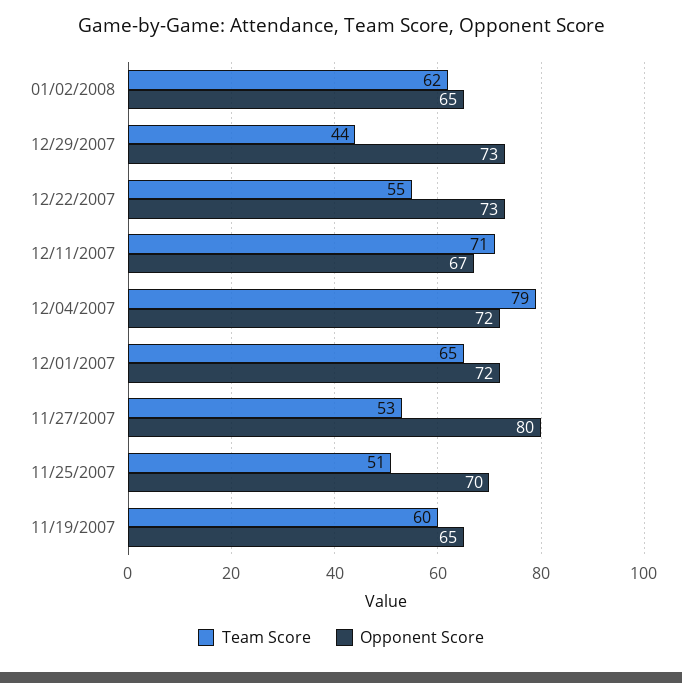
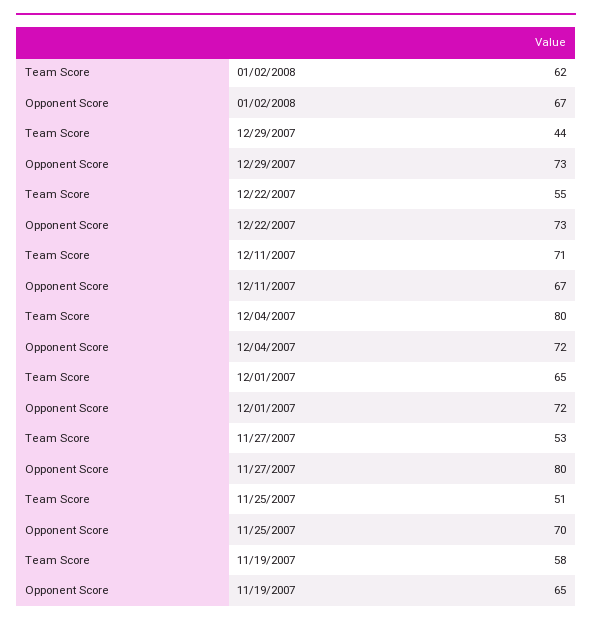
  {
    "Team Score": {
      "01/02/2008": 62,
      "12/29/2007": 44,
      "12/22/2007": 55,
      "12/11/2007": 71,
-     "12/04/2007": 79,
+     "12/04/2007": 80,
      "12/01/2007": 65,
      "11/27/2007": 53,
      "11/25/2007": 51,
-     "11/19/2007": 60
+     "11/19/2007": 58
    },
    "Opponent Score": {
-     "01/02/2008": 65,
+     "01/02/2008": 67,
      "12/29/2007": 73,
      "12/22/2007": 73,
      "12/11/2007": 67,
      "12/04/2007": 72,
      "12/01/2007": 72,
      "11/27/2007": 80,
      "11/25/2007": 70,
      "11/19/2007": 65
    }
  }

